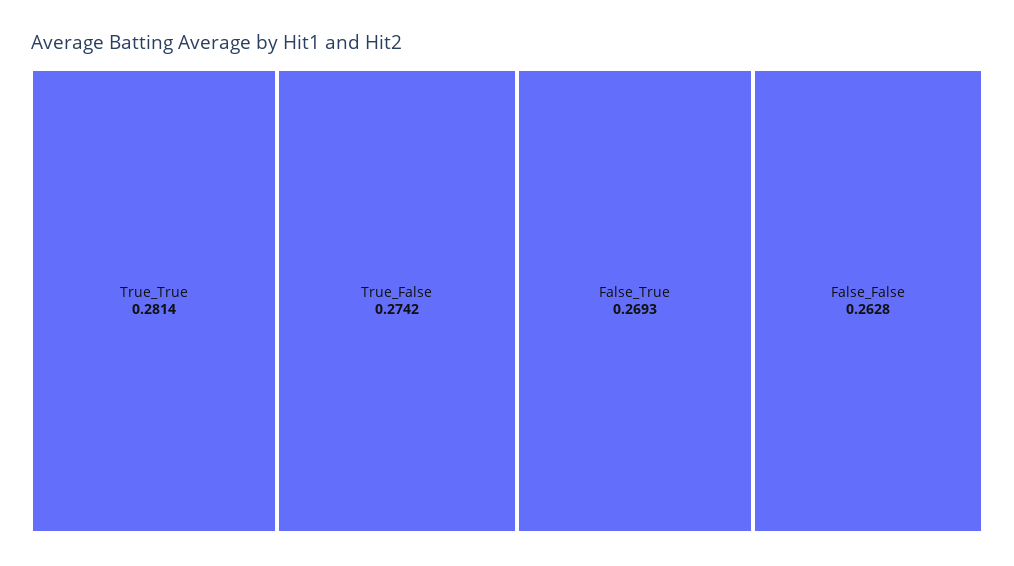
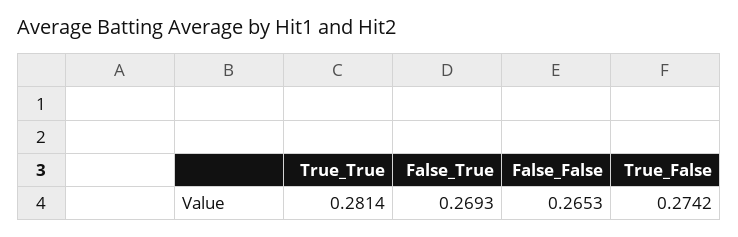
  {
    "True_True": 0.2814,
    "True_False": 0.2742,
    "False_True": 0.2693,
-   "False_False": 0.2628
+   "False_False": 0.2653
  }

